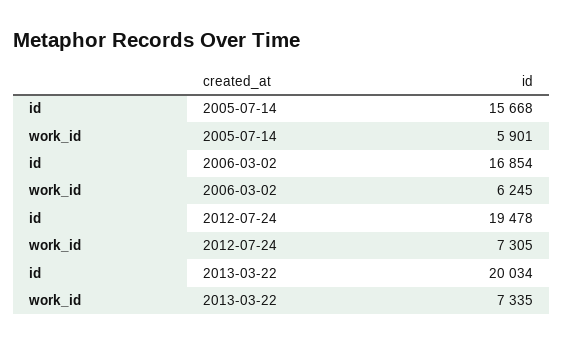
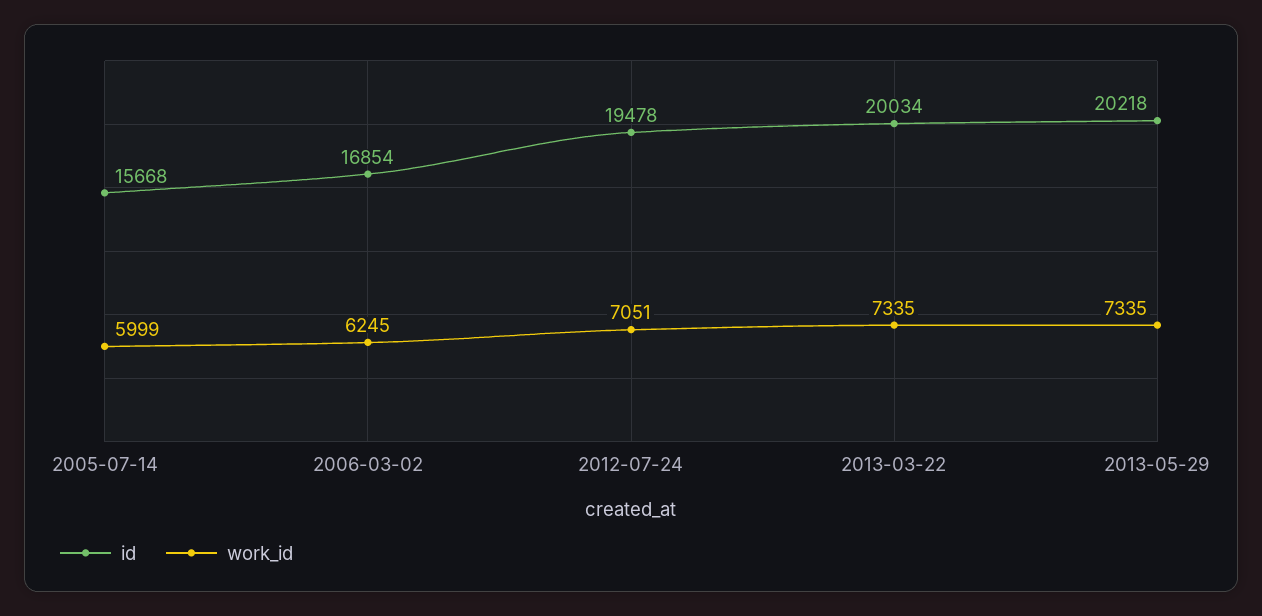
  {
    "id": {
      "2005-07-14": 15668,
      "2006-03-02": 16854,
      "2012-07-24": 19478,
-     "2013-03-22": 20034
+     "2013-03-22": 20034,
+     "2013-05-29": 20218
    },
    "work_id": {
-     "2005-07-14": 5901,
+     "2005-07-14": 5999,
      "2006-03-02": 6245,
-     "2012-07-24": 7305,
+     "2012-07-24": 7051,
-     "2013-03-22": 7335
+     "2013-03-22": 7335,
+     "2013-05-29": 7335
    }
  }

